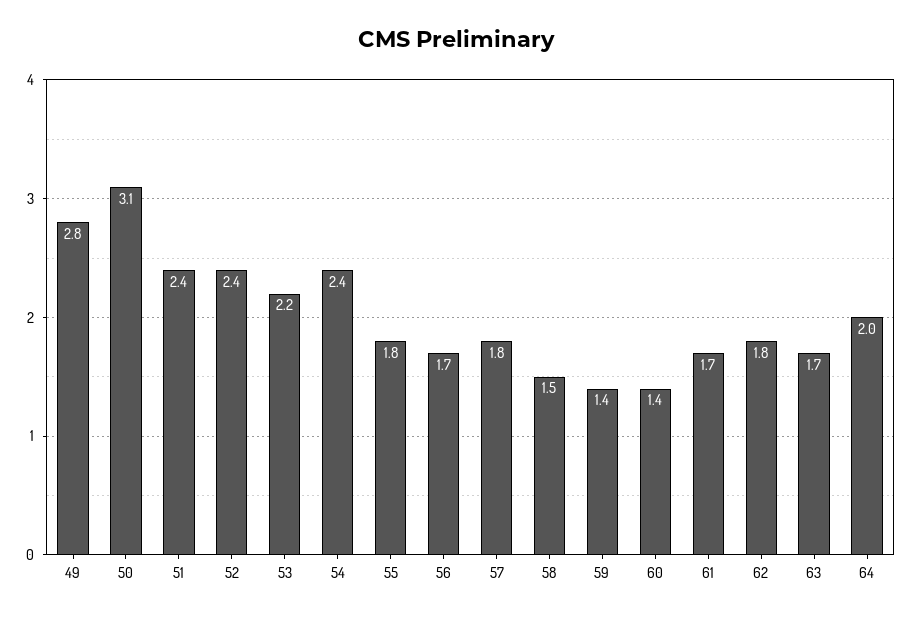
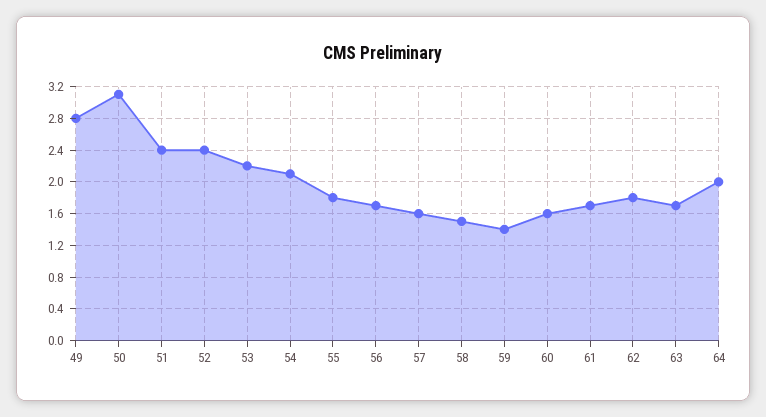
  {
    "49": 2.8,
    "50": 3.1,
    "51": 2.4,
    "52": 2.4,
    "53": 2.2,
-   "54": 2.4,
+   "54": 2.1,
    "55": 1.8,
    "56": 1.7,
-   "57": 1.8,
+   "57": 1.6,
    "58": 1.5,
    "59": 1.4,
-   "60": 1.4,
+   "60": 1.6,
    "61": 1.7,
    "62": 1.8,
    "63": 1.7,
    "64": 2
  }

